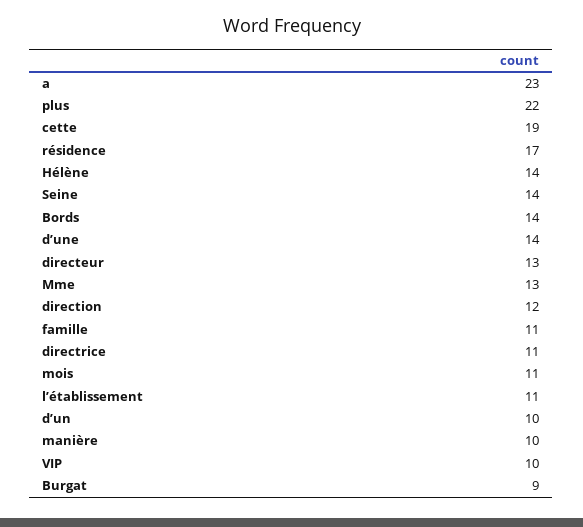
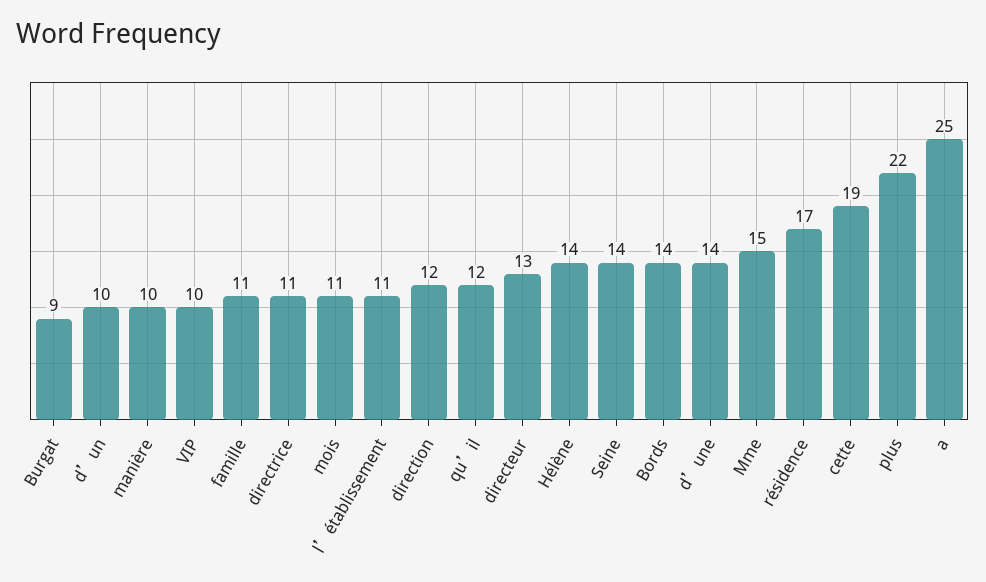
  {
-   "a": 23,
+   "a": 25,
    "plus": 22,
    "cette": 19,
    "résidence": 17,
    "Hélène": 14,
    "Seine": 14,
    "Bords": 14,
    "d’une": 14,
    "directeur": 13,
-   "Mme": 13,
+   "Mme": 15,
    "direction": 12,
    "famille": 11,
    "directrice": 11,
    "mois": 11,
    "l’établissement": 11,
    "d’un": 10,
    "manière": 10,
    "VIP": 10,
-   "Burgat": 9
+   "Burgat": 9,
+   "qu’il": 12
  }

